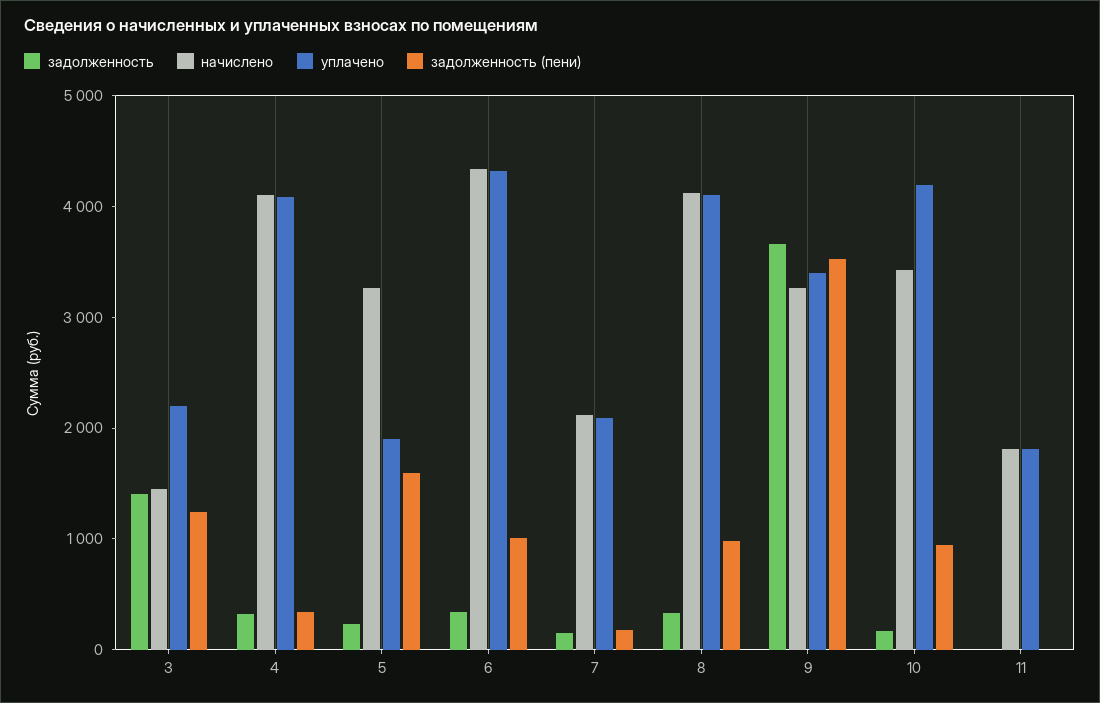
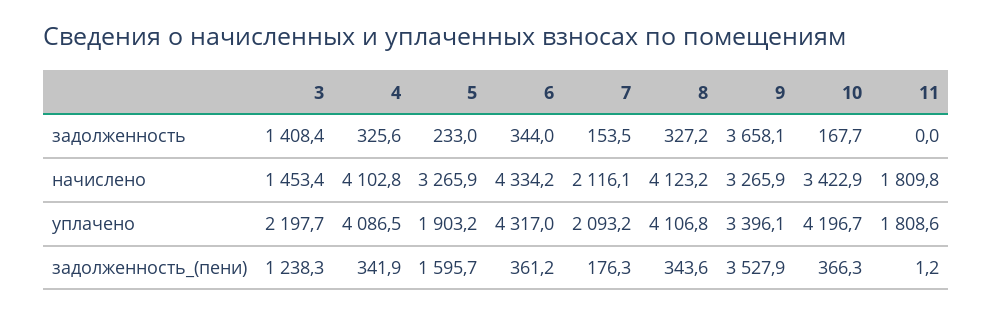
  {
    "задолженность": {
      "3": 1408.4,
      "4": 325.6,
      "5": 233,
      "6": 344,
      "7": 153.5,
      "8": 327.2,
      "9": 3658.1,
      "10": 167.7,
      "11": 0
    },
    "начислено": {
      "3": 1453.4,
      "4": 4102.8,
      "5": 3265.9,
      "6": 4334.2,
      "7": 2116.1,
      "8": 4123.2,
      "9": 3265.9,
      "10": 3422.9,
      "11": 1809.8
    },
    "уплачено": {
      "3": 2197.7,
      "4": 4086.5,
      "5": 1903.2,
      "6": 4317,
      "7": 2093.2,
      "8": 4106.8,
      "9": 3396.1,
      "10": 4196.7,
      "11": 1808.6
    },
    "задолженность (пени)": {
      "3": 1238.3,
      "4": 341.9,
      "5": 1595.7,
-     "6": 1000,
+     "6": 361.2,
      "7": 176.3,
-     "8": 1000,
+     "8": 343.6,
      "9": 3527.9,
-     "10": 1000,
+     "10": 366.3,
      "11": 1.2
    }
  }

